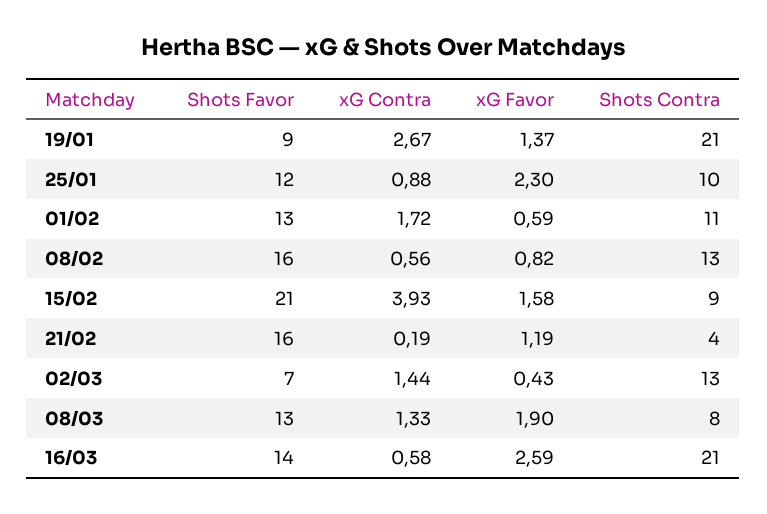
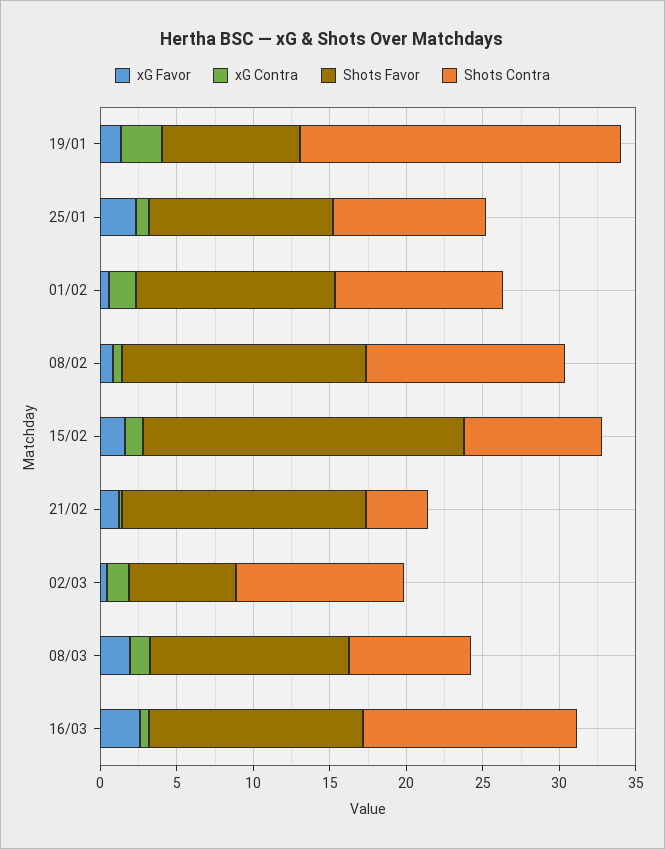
  {
    "Shots Favor": {
      "19/01": 9,
      "25/01": 12,
      "01/02": 13,
      "08/02": 16,
      "15/02": 21,
      "21/02": 16,
      "02/03": 7,
      "08/03": 13,
      "16/03": 14
    },
    "xG Contra": {
      "19/01": 2.67,
      "25/01": 0.88,
      "01/02": 1.72,
      "08/02": 0.56,
-     "15/02": 3.93,
+     "15/02": 1,
      "21/02": 0.19,
      "02/03": 1.44,
      "08/03": 1.33,
      "16/03": 0.58
    },
    "xG Favor": {
      "19/01": 1.37,
      "25/01": 2.3,
      "01/02": 0.59,
      "08/02": 0.82,
      "15/02": 1.58,
      "21/02": 1.19,
      "02/03": 0.43,
      "08/03": 1.9,
      "16/03": 2.59
    },
    "Shots Contra": {
      "19/01": 21,
      "25/01": 10,
      "01/02": 11,
      "08/02": 13,
      "15/02": 9,
      "21/02": 4,
-     "02/03": 13,
+     "02/03": 11,
      "08/03": 8,
-     "16/03": 21
+     "16/03": 14
    }
  }

